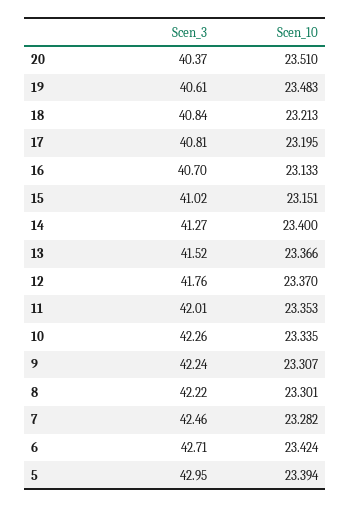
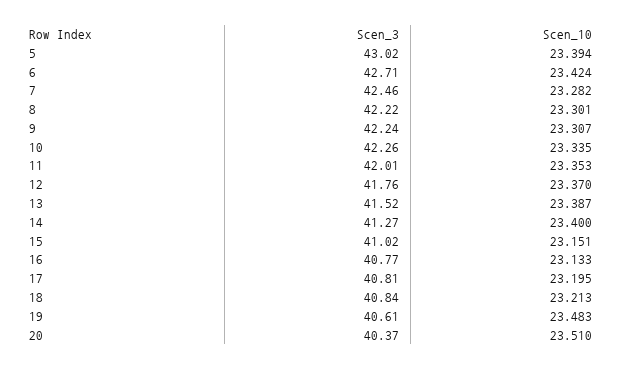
  {
    "Scen_3": {
      "20": 40.37,
      "19": 40.61,
      "18": 40.84,
      "17": 40.81,
-     "16": 40.7,
+     "16": 40.77,
      "15": 41.02,
      "14": 41.27,
      "13": 41.52,
      "12": 41.76,
      "11": 42.01,
      "10": 42.26,
      "9": 42.24,
      "8": 42.22,
      "7": 42.46,
      "6": 42.71,
-     "5": 42.95
+     "5": 43.02
    },
    "Scen_10": {
      "20": 23.51,
      "19": 23.483,
      "18": 23.213,
      "17": 23.195,
      "16": 23.133,
      "15": 23.151,
      "14": 23.4,
-     "13": 23.366,
+     "13": 23.387,
      "12": 23.37,
      "11": 23.353,
      "10": 23.335,
      "9": 23.307,
      "8": 23.301,
      "7": 23.282,
      "6": 23.424,
      "5": 23.394
    }
  }

